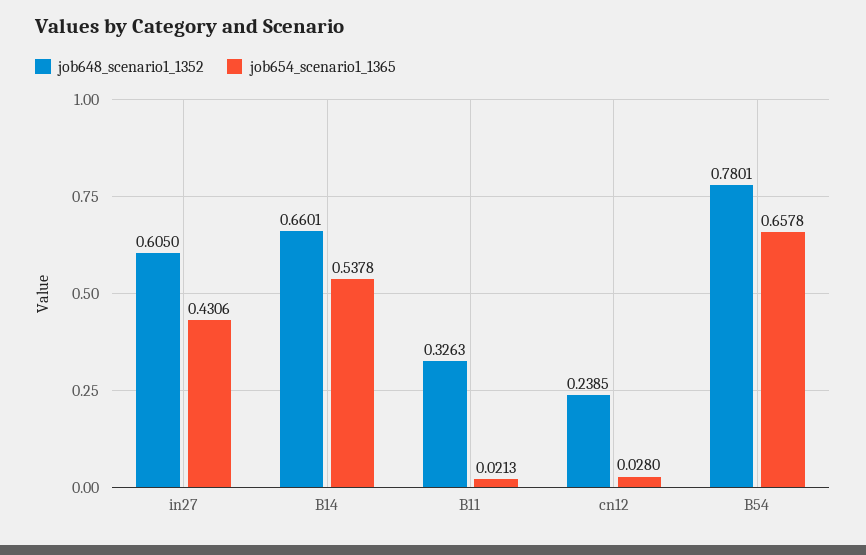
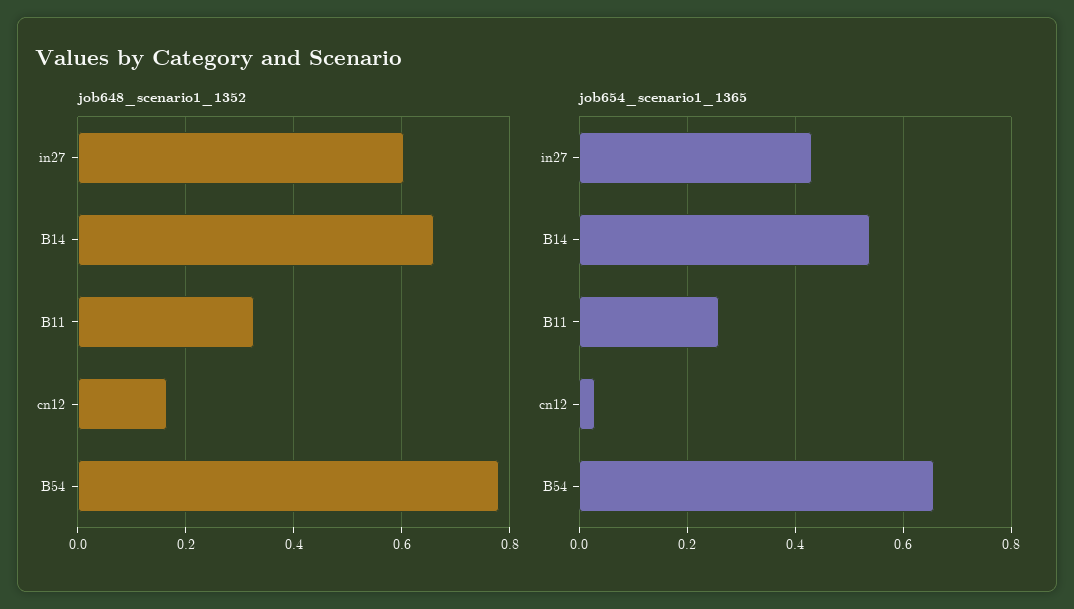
  {
    "job648_scenario1_1352": {
      "in27": 0.605,
      "B14": 0.6601,
      "B11": 0.3263,
-     "cn12": 0.2385,
+     "cn12": 0.16,
      "B54": 0.7801
    },
    "job654_scenario1_1365": {
      "in27": 0.4306,
      "B14": 0.5378,
-     "B11": 0.0213,
+     "B11": 0.26,
      "cn12": 0.028,
      "B54": 0.6578
    }
  }

